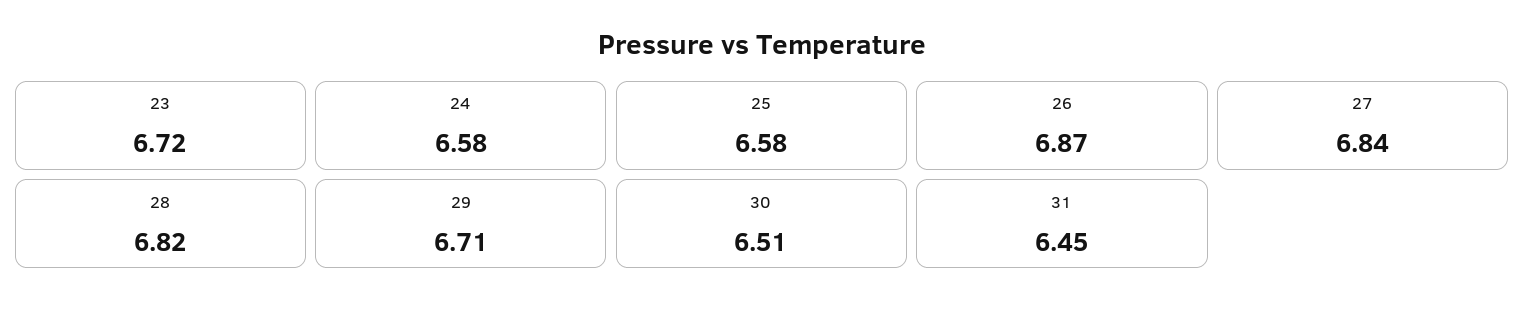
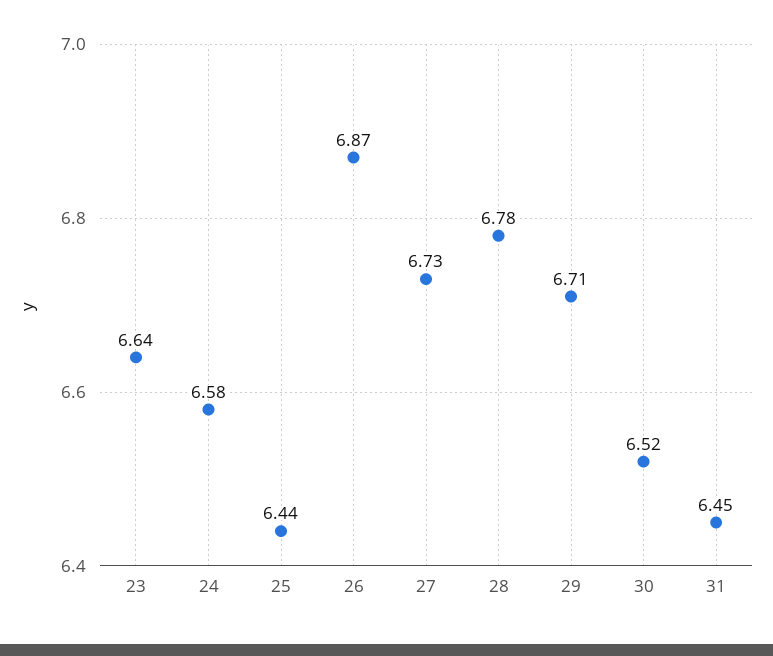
  {
-   "23": 6.72,
+   "23": 6.64,
    "24": 6.58,
-   "25": 6.58,
+   "25": 6.44,
    "26": 6.87,
-   "27": 6.84,
+   "27": 6.73,
-   "28": 6.82,
+   "28": 6.78,
    "29": 6.71,
-   "30": 6.51,
+   "30": 6.52,
    "31": 6.45
  }

